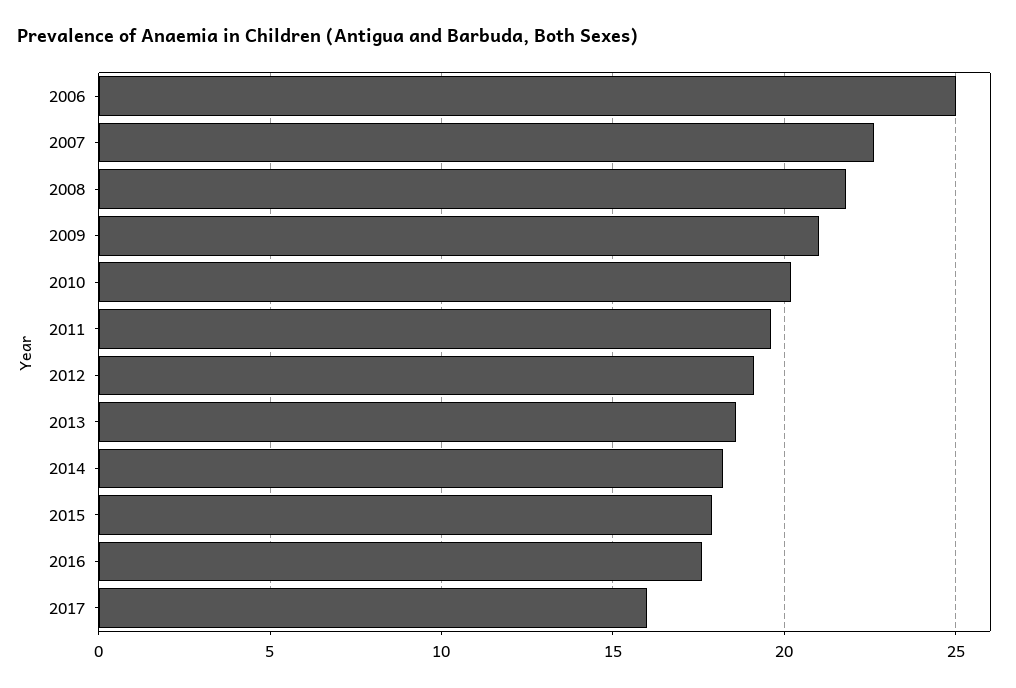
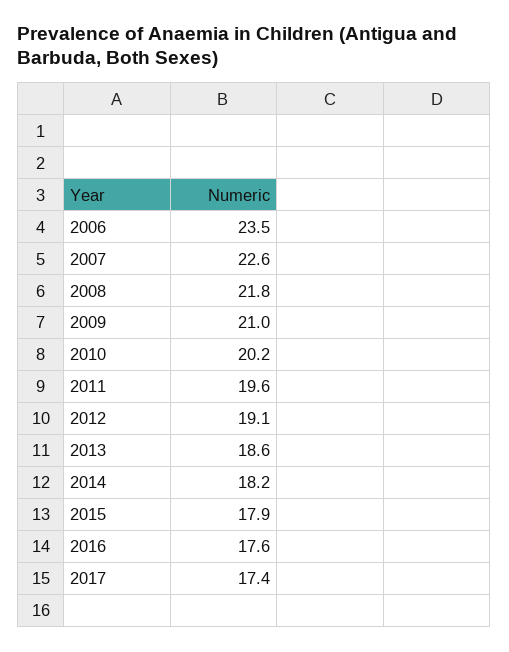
  {
-   "2006": 25,
+   "2006": 23.5,
    "2007": 22.6,
    "2008": 21.8,
    "2009": 21,
    "2010": 20.2,
    "2011": 19.6,
    "2012": 19.1,
    "2013": 18.6,
    "2014": 18.2,
    "2015": 17.9,
    "2016": 17.6,
-   "2017": 16
+   "2017": 17.4
  }

